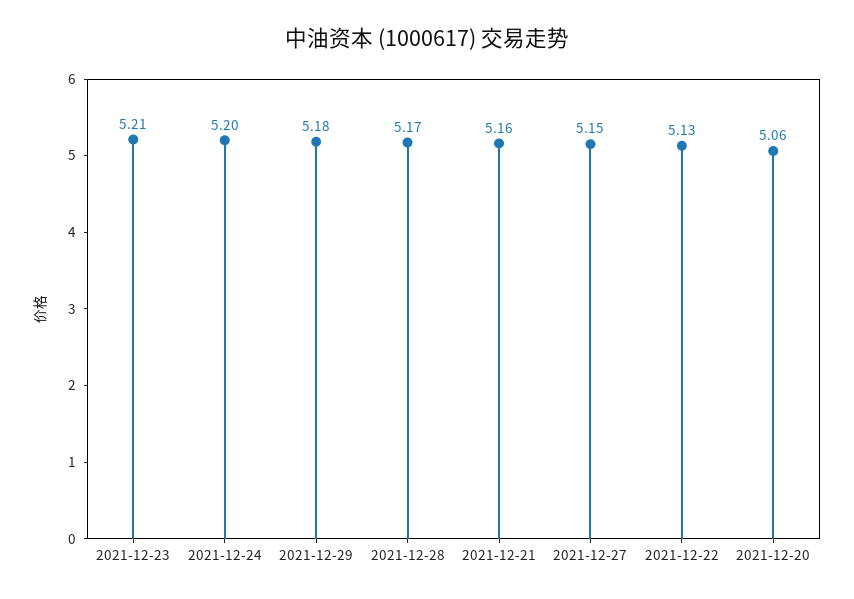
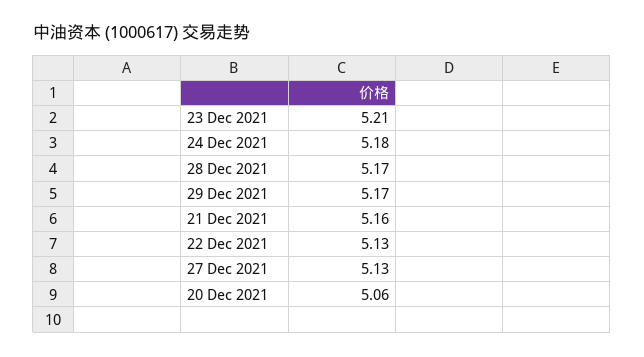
  {
    "2021-12-23": 5.21,
-   "2021-12-24": 5.2,
+   "2021-12-24": 5.18,
-   "2021-12-29": 5.18,
+   "2021-12-29": 5.17,
    "2021-12-28": 5.17,
    "2021-12-21": 5.16,
-   "2021-12-27": 5.15,
+   "2021-12-27": 5.13,
    "2021-12-22": 5.13,
    "2021-12-20": 5.06
  }

